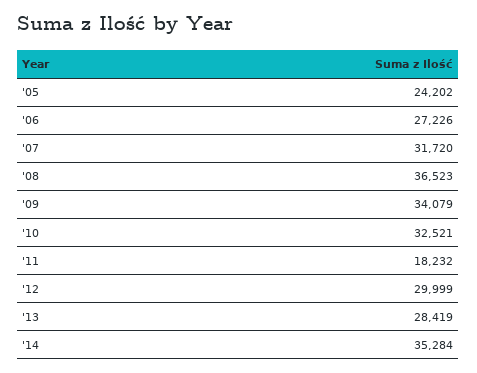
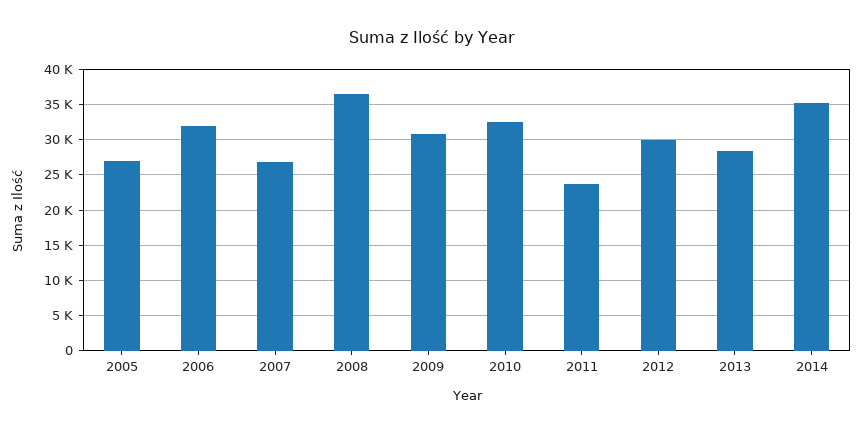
  {
-   "'05": 24202,
+   "'05": 27000,
-   "'06": 27226,
+   "'06": 32000,
-   "'07": 31720,
+   "'07": 27000,
    "'08": 36523,
-   "'09": 34079,
+   "'09": 31000,
    "'10": 32521,
-   "'11": 18232,
+   "'11": 24000,
    "'12": 29999,
    "'13": 28419,
    "'14": 35284
  }

